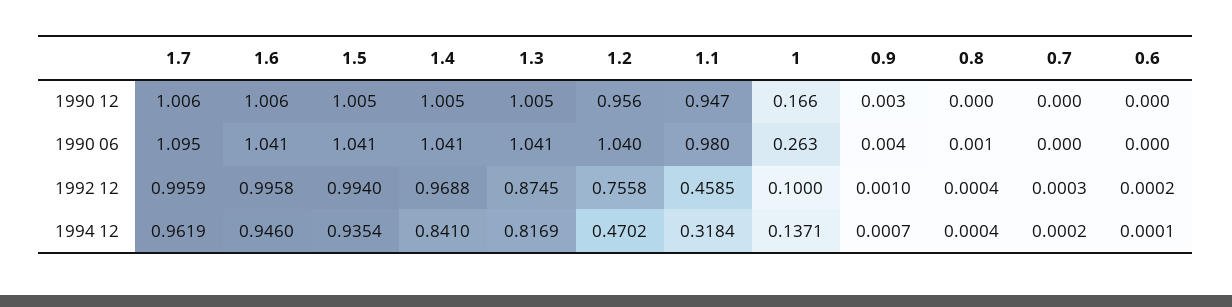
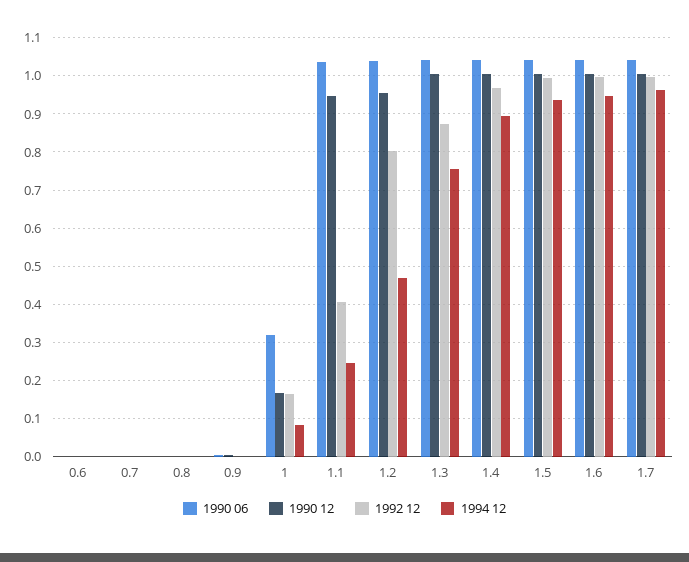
  {
    "1990 12": {
      "1.7": 1.006,
      "1.6": 1.006,
      "1.5": 1.005,
      "1.4": 1.005,
      "1.3": 1.005,
      "1.2": 0.956,
      "1.1": 0.947,
      "1": 0.166,
      "0.9": 0.003,
      "0.8": 0,
      "0.7": 0,
      "0.6": 0
    },
    "1990 06": {
-     "1.7": 1.095,
+     "1.7": 1.04,
      "1.6": 1.041,
      "1.5": 1.041,
      "1.4": 1.041,
      "1.3": 1.041,
      "1.2": 1.04,
-     "1.1": 0.98,
+     "1.1": 1.04,
-     "1": 0.263,
+     "1": 0.32,
      "0.9": 0.004,
      "0.8": 0.001,
      "0.7": 0,
      "0.6": 0
    },
    "1992 12": {
      "1.7": 0.9959,
      "1.6": 0.9958,
      "1.5": 0.994,
      "1.4": 0.9688,
      "1.3": 0.8745,
-     "1.2": 0.7558,
+     "1.2": 0.8,
-     "1.1": 0.4585,
+     "1.1": 0.4,
-     "1": 0.1,
+     "1": 0.16,
      "0.9": 0.001,
      "0.8": 0.0004,
      "0.7": 0.0003,
      "0.6": 0.0002
    },
    "1994 12": {
      "1.7": 0.9619,
      "1.6": 0.946,
      "1.5": 0.9354,
-     "1.4": 0.841,
+     "1.4": 0.9,
-     "1.3": 0.8169,
+     "1.3": 0.76,
      "1.2": 0.4702,
-     "1.1": 0.3184,
+     "1.1": 0.24,
-     "1": 0.1371,
+     "1": 0.08,
      "0.9": 0.0007,
      "0.8": 0.0004,
      "0.7": 0.0002,
      "0.6": 0.0001
    }
  }

